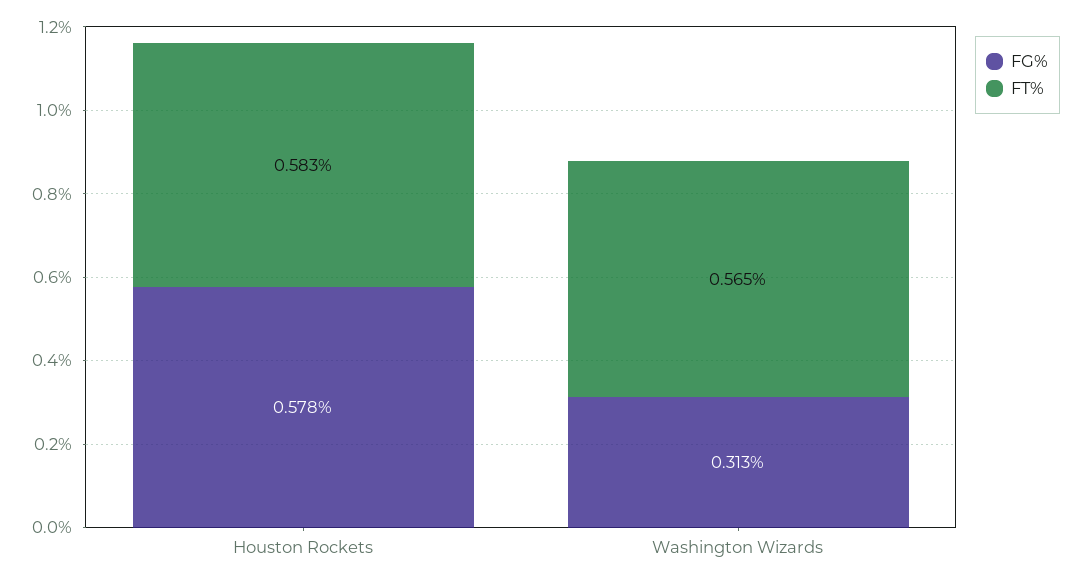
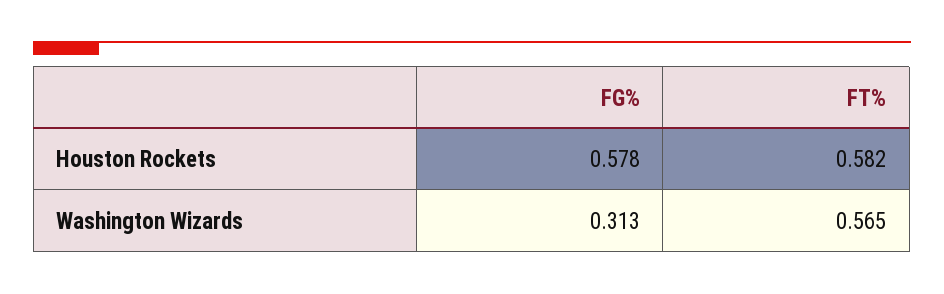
  {
    "FG%": {
      "Houston Rockets": 0.578,
      "Washington Wizards": 0.313
    },
    "FT%": {
-     "Houston Rockets": 0.583,
+     "Houston Rockets": 0.582,
      "Washington Wizards": 0.565
    }
  }

